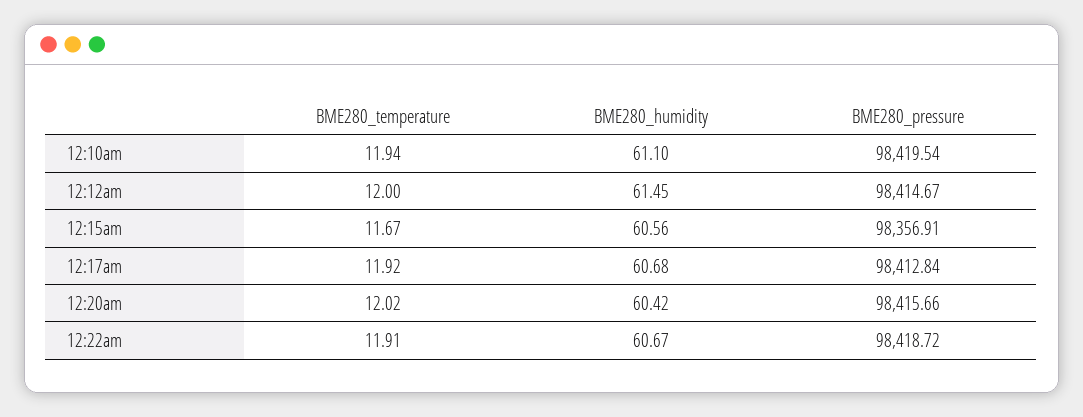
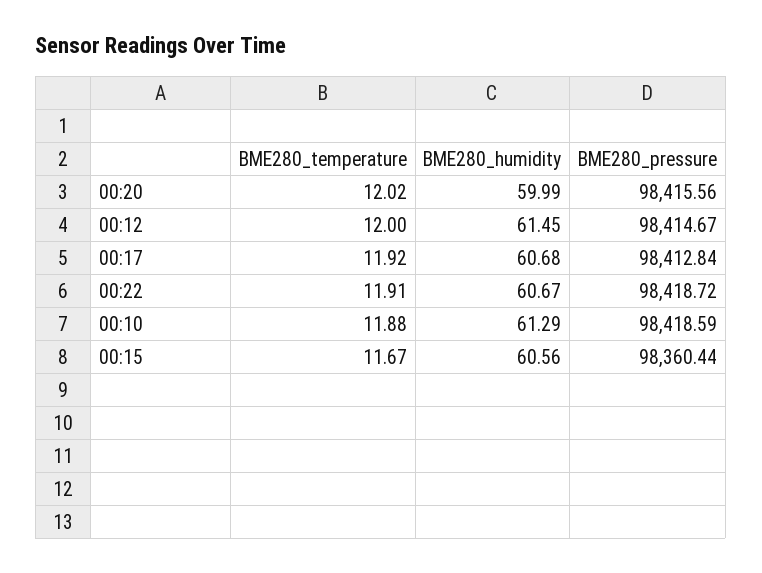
  {
    "BME280_temperature": {
-     "12:10am": 11.94,
+     "12:10am": 11.88,
      "12:12am": 12,
      "12:15am": 11.67,
      "12:17am": 11.92,
      "12:20am": 12.02,
      "12:22am": 11.91
    },
    "BME280_humidity": {
-     "12:10am": 61.1,
+     "12:10am": 61.29,
      "12:12am": 61.45,
      "12:15am": 60.56,
      "12:17am": 60.68,
-     "12:20am": 60.42,
+     "12:20am": 59.99,
      "12:22am": 60.67
    },
    "BME280_pressure": {
-     "12:10am": 98419.54,
+     "12:10am": 98418.59,
      "12:12am": 98414.67,
-     "12:15am": 98356.91,
+     "12:15am": 98360.44,
      "12:17am": 98412.84,
-     "12:20am": 98415.66,
+     "12:20am": 98415.56,
      "12:22am": 98418.72
    }
  }

